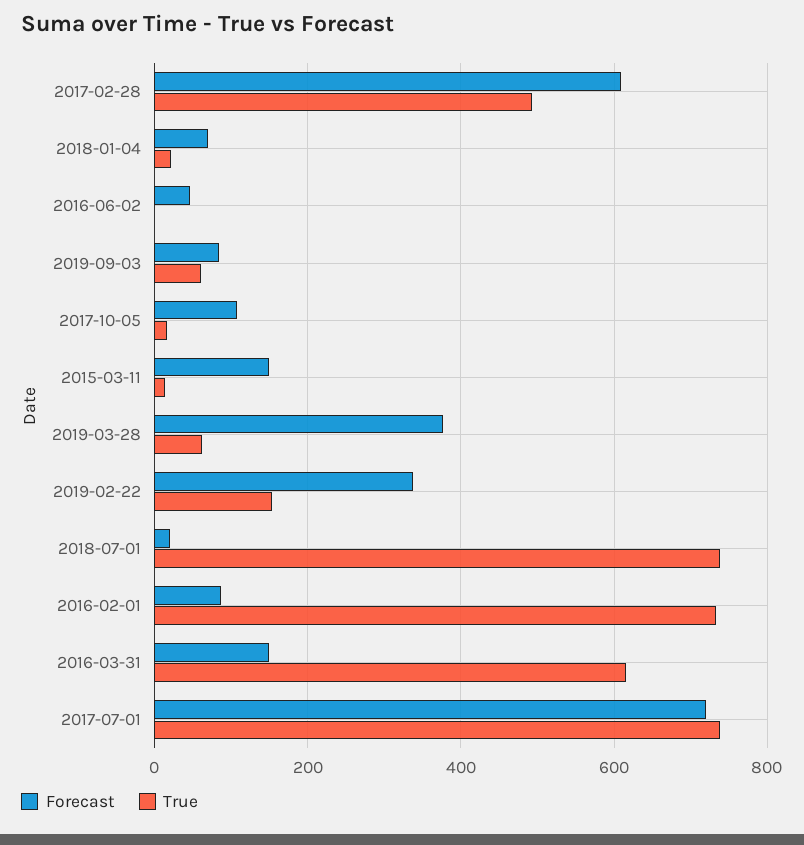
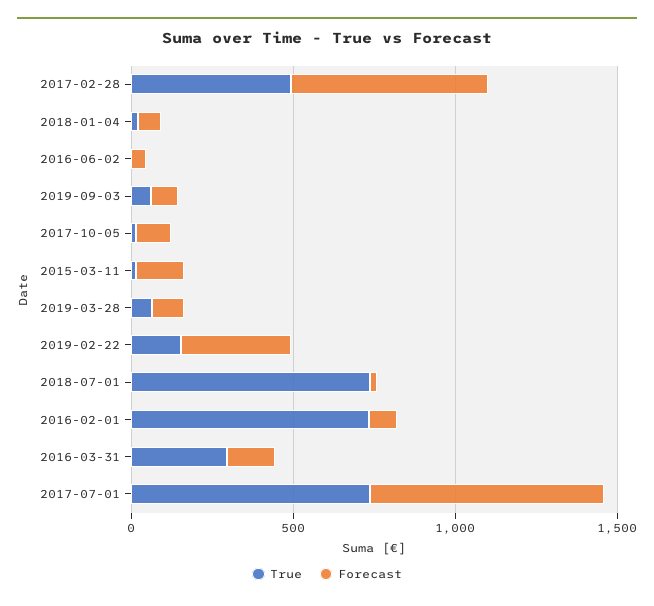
  {
    "Forecast": {
      "2017-02-28": 600,
      "2018-01-04": 80,
      "2016-06-02": 40,
      "2019-09-03": 80,
      "2017-10-05": 100,
      "2015-03-11": 160,
-     "2019-03-28": 380,
+     "2019-03-28": 100,
      "2019-02-22": 340,
      "2018-07-01": 20,
      "2016-02-01": 80,
      "2016-03-31": 160,
      "2017-07-01": 720
    },
    "True": {
      "2017-02-28": 500,
      "2018-01-04": 20,
      "2016-06-02": 0,
      "2019-09-03": 60,
      "2017-10-05": 20,
      "2015-03-11": 20,
      "2019-03-28": 60,
      "2019-02-22": 160,
      "2018-07-01": 740,
      "2016-02-01": 740,
-     "2016-03-31": 620,
+     "2016-03-31": 300,
      "2017-07-01": 740
    }
  }

